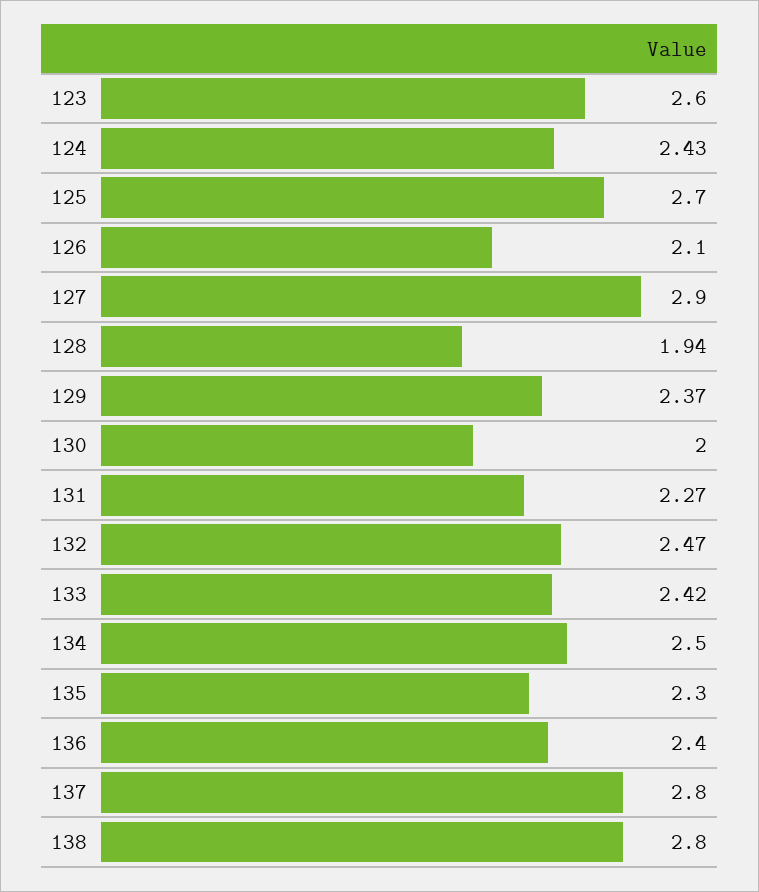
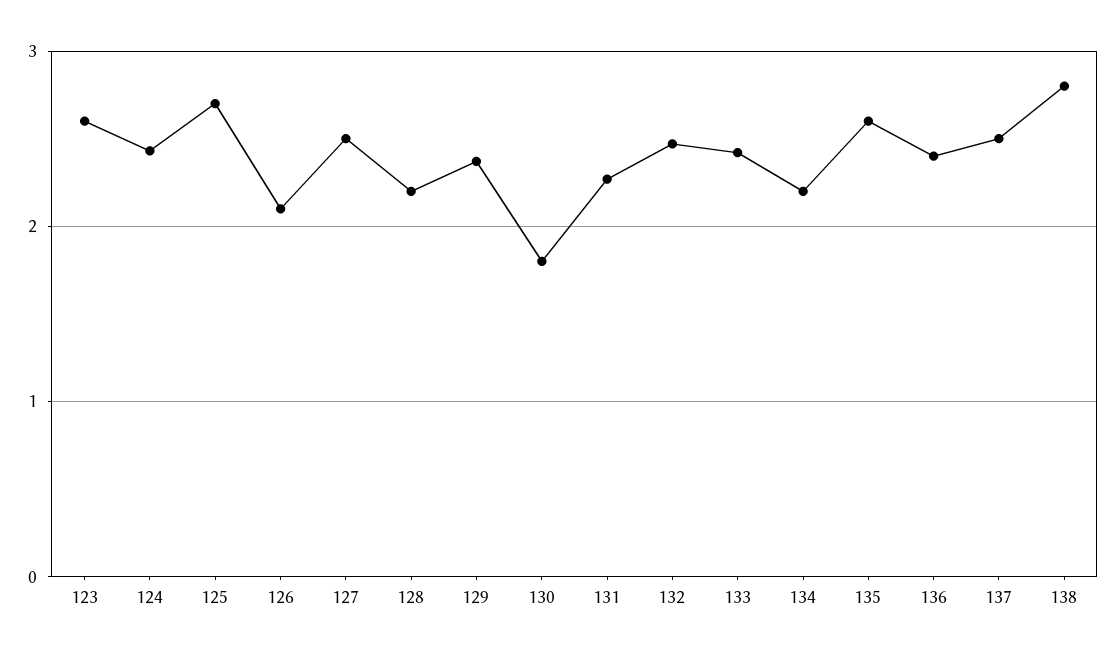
  {
    "123": 2.6,
    "124": 2.43,
    "125": 2.7,
    "126": 2.1,
-   "127": 2.9,
+   "127": 2.5,
-   "128": 1.94,
+   "128": 2.2,
    "129": 2.37,
-   "130": 2,
+   "130": 1.8,
    "131": 2.27,
    "132": 2.47,
    "133": 2.42,
-   "134": 2.5,
+   "134": 2.2,
-   "135": 2.3,
+   "135": 2.6,
    "136": 2.4,
-   "137": 2.8,
+   "137": 2.5,
    "138": 2.8
  }

